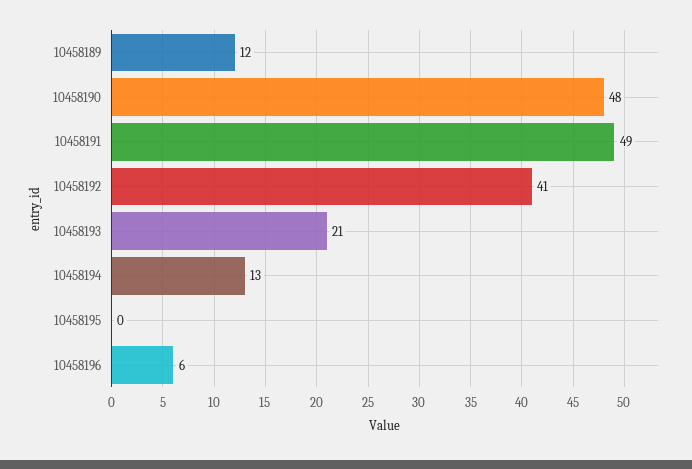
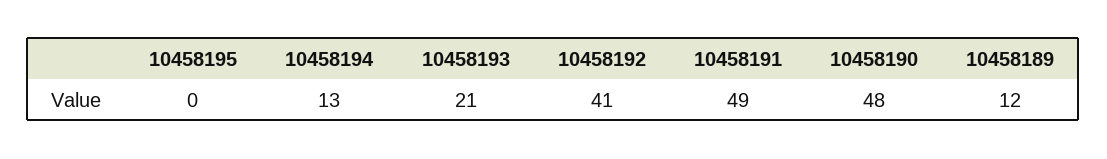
  {
    "10458189": 12,
    "10458190": 48,
    "10458191": 49,
    "10458192": 41,
    "10458193": 21,
    "10458194": 13,
-   "10458195": 0,
+   "10458195": 0
-   "10458196": 6
  }

